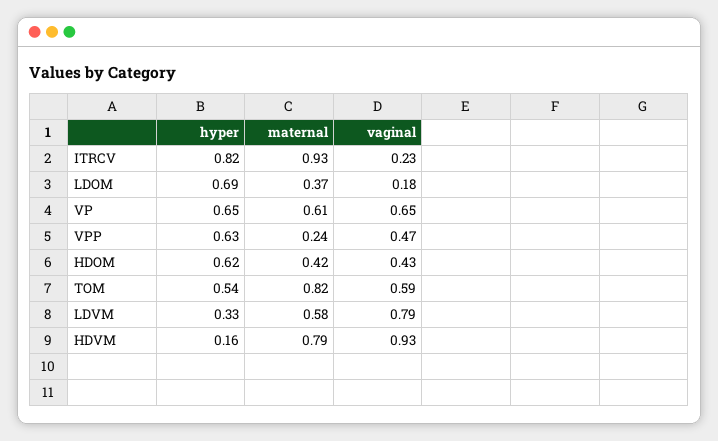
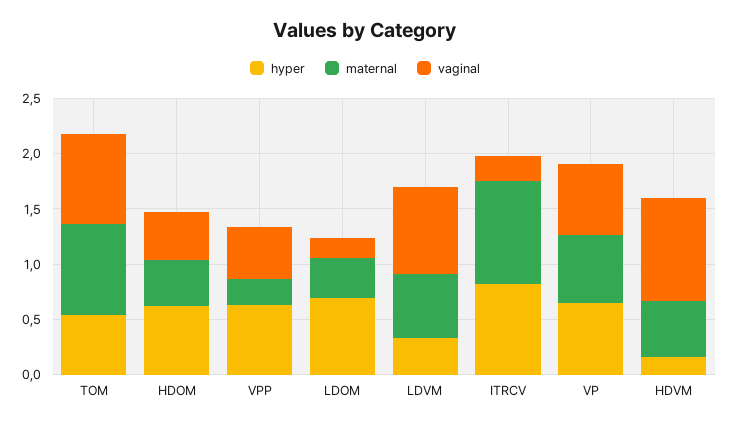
  {
    "hyper": {
      "ITRCV": 0.82,
      "LDOM": 0.69,
      "VP": 0.65,
      "VPP": 0.63,
      "HDOM": 0.62,
      "TOM": 0.54,
      "LDVM": 0.33,
      "HDVM": 0.16
    },
    "maternal": {
      "ITRCV": 0.93,
      "LDOM": 0.37,
      "VP": 0.61,
      "VPP": 0.24,
      "HDOM": 0.42,
      "TOM": 0.82,
      "LDVM": 0.58,
-     "HDVM": 0.79
+     "HDVM": 0.5
    },
    "vaginal": {
      "ITRCV": 0.23,
      "LDOM": 0.18,
      "VP": 0.65,
      "VPP": 0.47,
      "HDOM": 0.43,
-     "TOM": 0.59,
+     "TOM": 0.8,
      "LDVM": 0.79,
      "HDVM": 0.93
    }
  }

